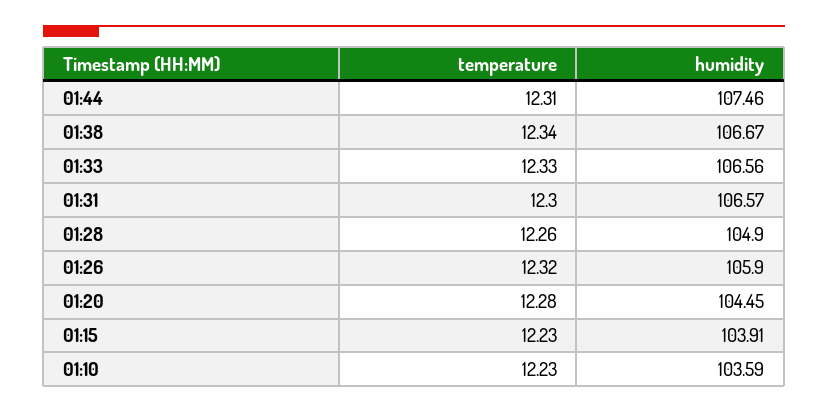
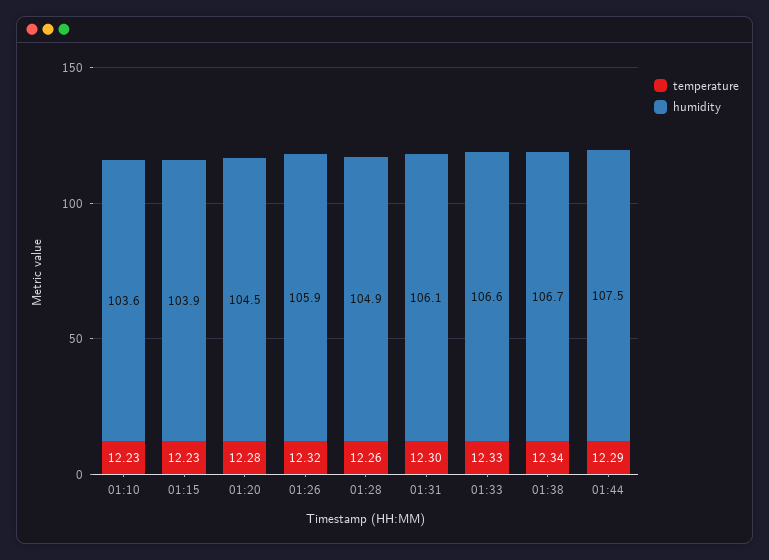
  {
    "temperature": {
-     "01:44": 12.31,
+     "01:44": 12.29,
      "01:38": 12.34,
      "01:33": 12.33,
      "01:31": 12.3,
      "01:28": 12.26,
      "01:26": 12.32,
      "01:20": 12.28,
      "01:15": 12.23,
      "01:10": 12.23
    },
    "humidity": {
      "01:44": 107.46,
      "01:38": 106.67,
      "01:33": 106.56,
-     "01:31": 106.57,
+     "01:31": 106.1,
      "01:28": 104.9,
      "01:26": 105.9,
      "01:20": 104.45,
      "01:15": 103.91,
      "01:10": 103.59
    }
  }

